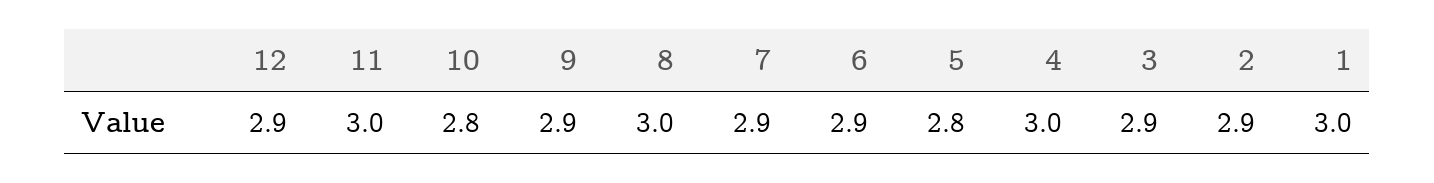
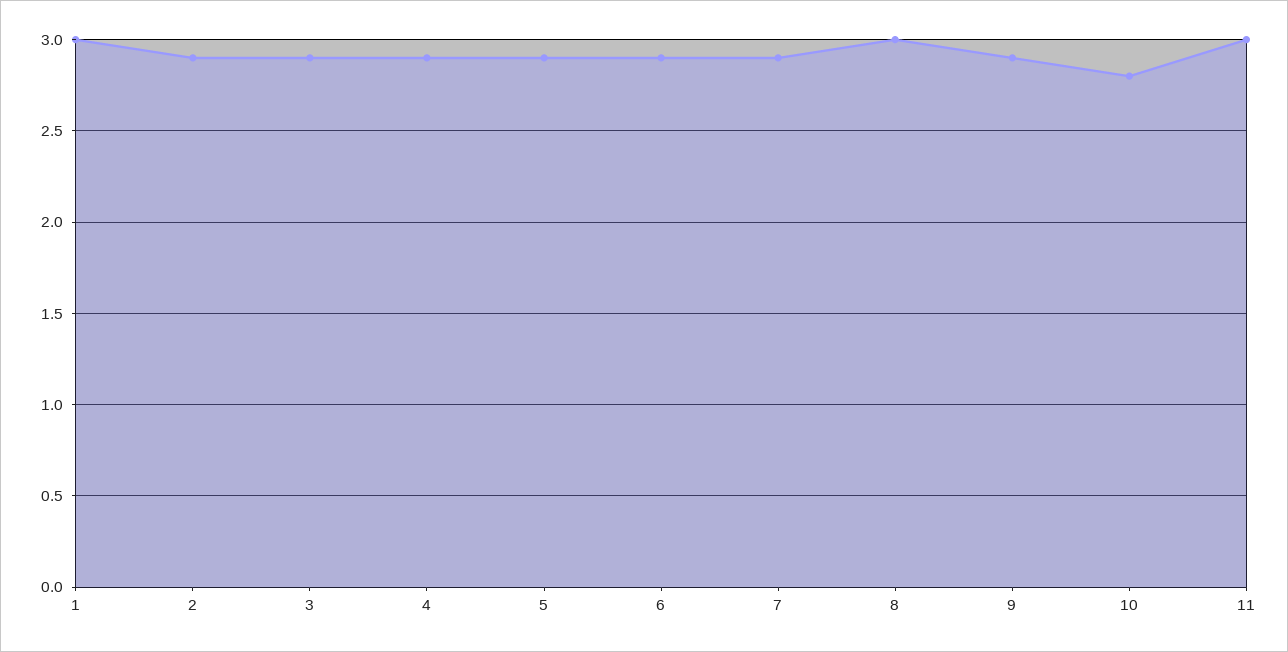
  {
-   "12": 2.9,
    "11": 3,
    "10": 2.8,
    "9": 2.9,
    "8": 3,
    "7": 2.9,
    "6": 2.9,
-   "5": 2.8,
+   "5": 2.9,
-   "4": 3,
+   "4": 2.9,
    "3": 2.9,
    "2": 2.9,
    "1": 3
  }

